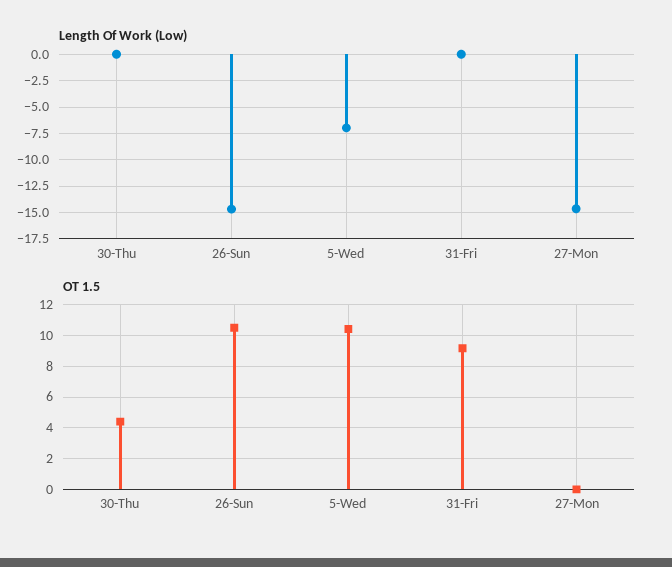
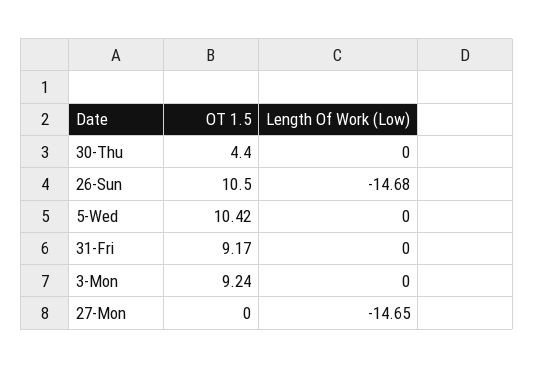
  {
    "Length Of Work (Low)": {
      "30-Thu": 0,
      "26-Sun": -14.68,
-     "5-Wed": -7.5,
+     "5-Wed": 0,
      "31-Fri": 0,
-     "27-Mon": -14.65
+     "27-Mon": -14.65,
+     "3-Mon": 0
    },
    "OT 1.5": {
      "30-Thu": 4.4,
      "26-Sun": 10.5,
      "5-Wed": 10.42,
      "31-Fri": 9.17,
-     "27-Mon": 0
+     "27-Mon": 0,
+     "3-Mon": 9.24
    }
  }

